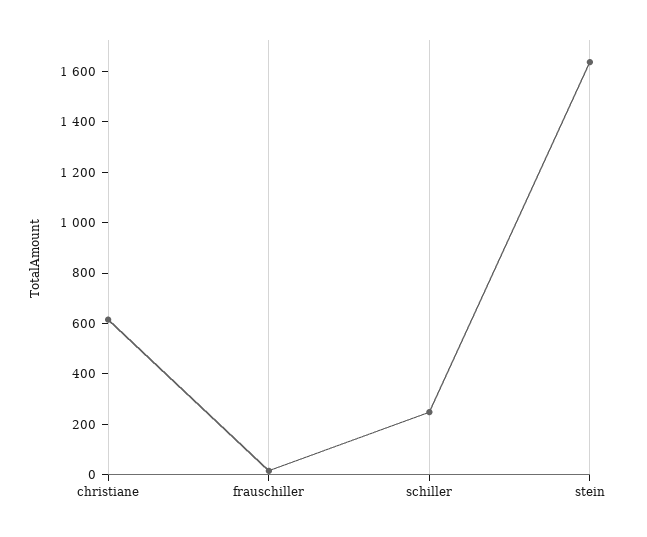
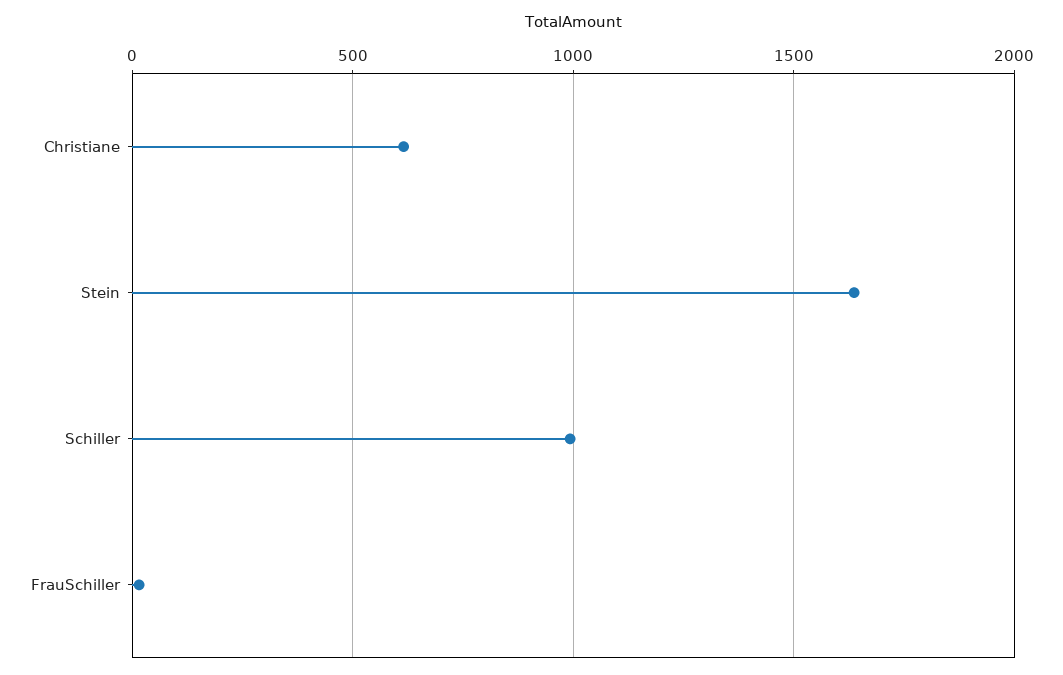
  {
    "christiane": 600,
    "frauschiller": 0,
-   "schiller": 250,
+   "schiller": 1000,
    "stein": 1650
  }

